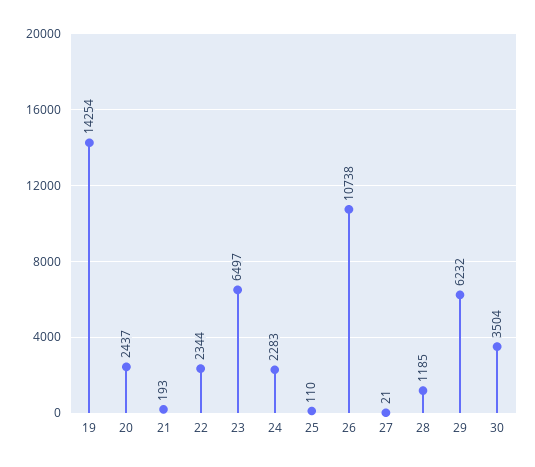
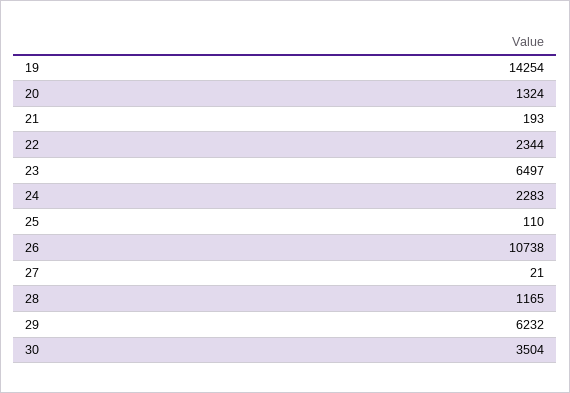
  {
    "19": 14254,
-   "20": 2437,
+   "20": 1324,
    "21": 193,
    "22": 2344,
    "23": 6497,
    "24": 2283,
    "25": 110,
    "26": 10738,
    "27": 21,
-   "28": 1185,
+   "28": 1165,
    "29": 6232,
    "30": 3504
  }

